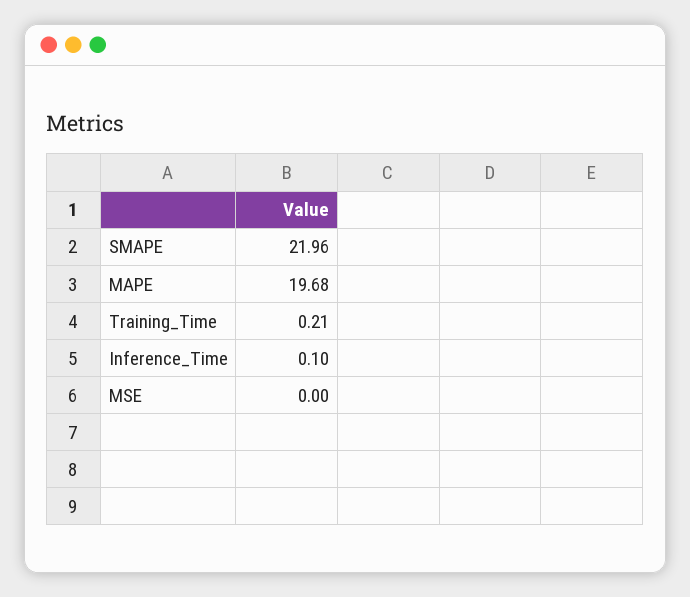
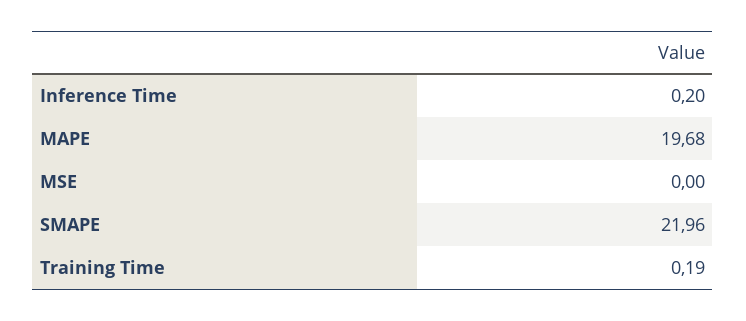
  {
    "SMAPE": 21.96,
    "MAPE": 19.68,
-   "Training_Time": 0.21,
+   "Training_Time": 0.19,
-   "Inference_Time": 0.1,
+   "Inference_Time": 0.2,
    "MSE": 0
  }

